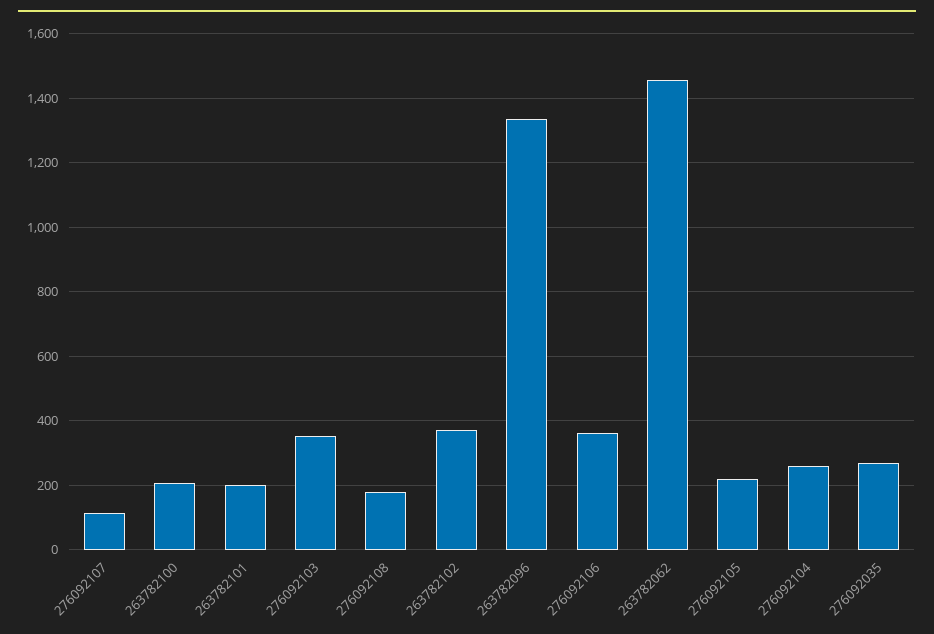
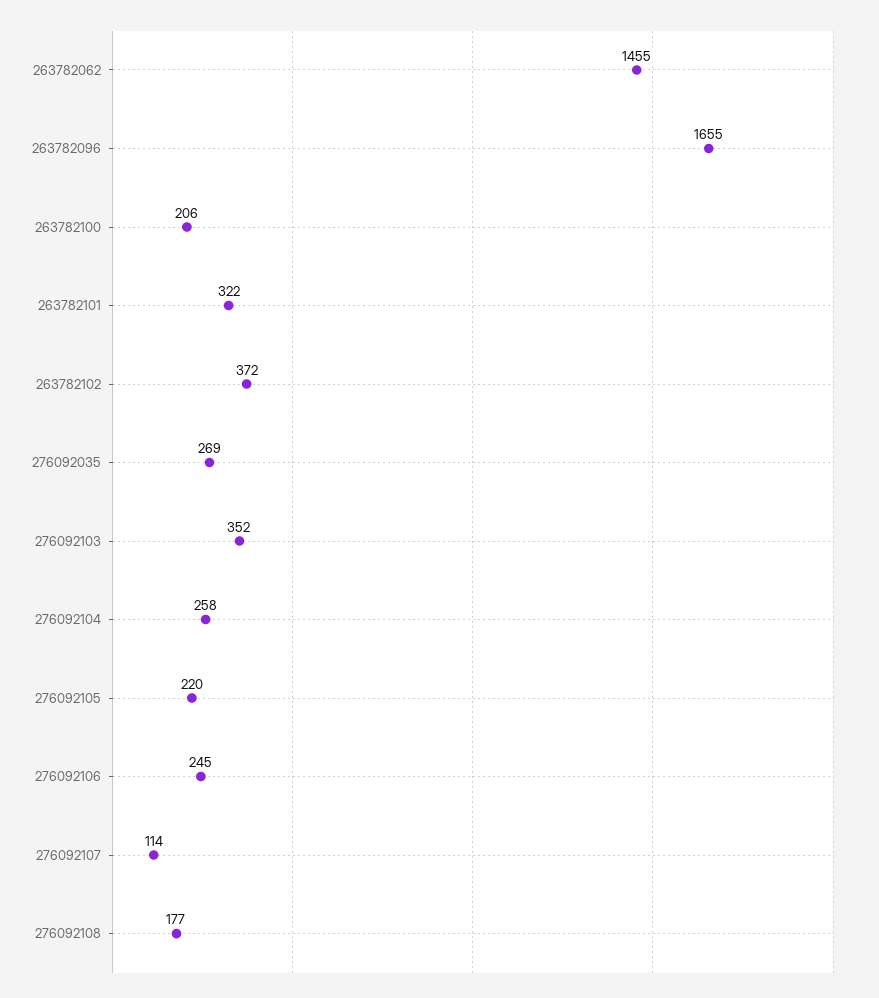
  {
    "276092107": 114,
    "263782100": 206,
-   "263782101": 200,
+   "263782101": 322,
    "276092103": 352,
    "276092108": 177,
    "263782102": 372,
-   "263782096": 1340,
+   "263782096": 1655,
-   "276092106": 360,
+   "276092106": 245,
    "263782062": 1455,
    "276092105": 220,
    "276092104": 258,
    "276092035": 269
  }

